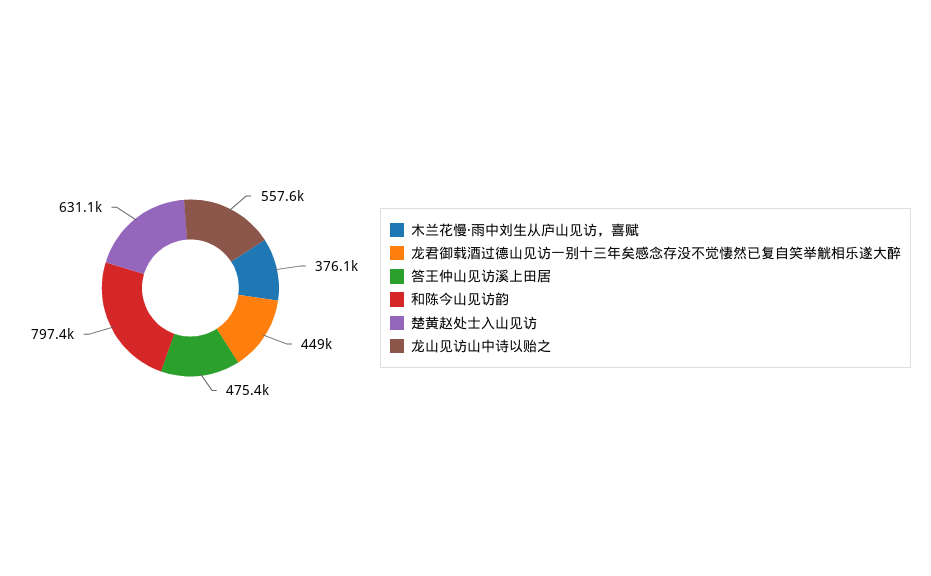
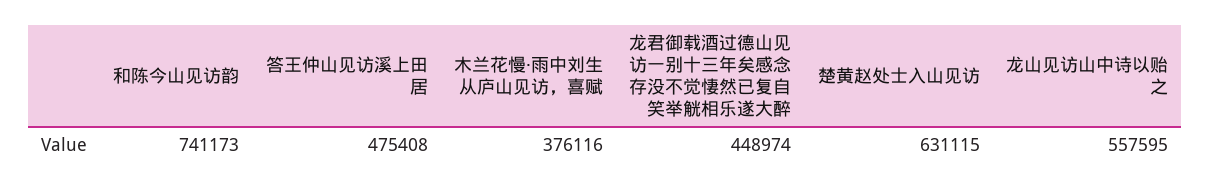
  {
    "木兰花慢·雨中刘生从庐山见访，喜赋": 376116,
    "龙君御载酒过德山见访一别十三年矣感念存没不觉悽然已复自笑举觥相乐遂大醉": 448974,
    "答王仲山见访溪上田居": 475408,
-   "和陈今山见访韵": 797400,
+   "和陈今山见访韵": 741173,
    "楚黄赵处士入山见访": 631115,
    "龙山见访山中诗以贻之": 557595
  }

